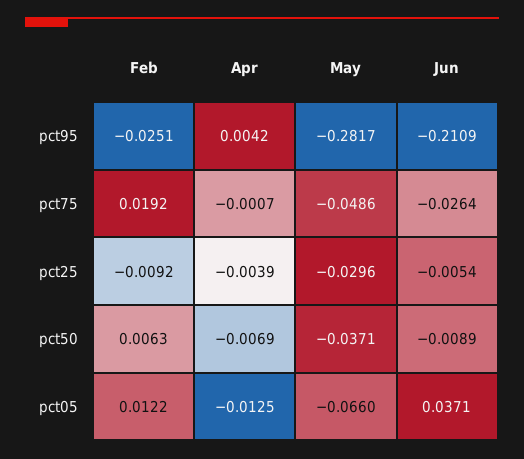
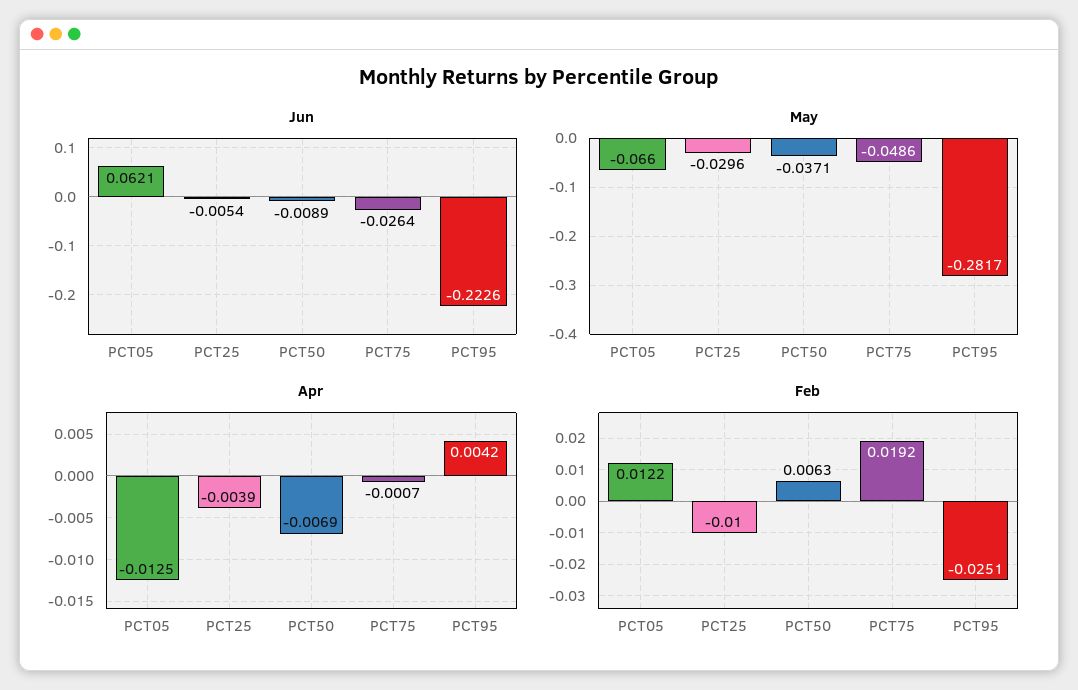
  {
    "Feb": {
      "pct95": -0.0251,
      "pct75": 0.0192,
-     "pct25": -0.0092,
+     "pct25": -0.01,
      "pct50": 0.0063,
      "pct05": 0.0122
    },
    "Apr": {
      "pct95": 0.0042,
      "pct75": -0.0007,
      "pct25": -0.0039,
      "pct50": -0.0069,
      "pct05": -0.0125
    },
    "May": {
      "pct95": -0.2817,
      "pct75": -0.0486,
      "pct25": -0.0296,
      "pct50": -0.0371,
      "pct05": -0.066
    },
    "Jun": {
-     "pct95": -0.2109,
+     "pct95": -0.2226,
      "pct75": -0.0264,
      "pct25": -0.0054,
      "pct50": -0.0089,
-     "pct05": 0.0371
+     "pct05": 0.0621
    }
  }

